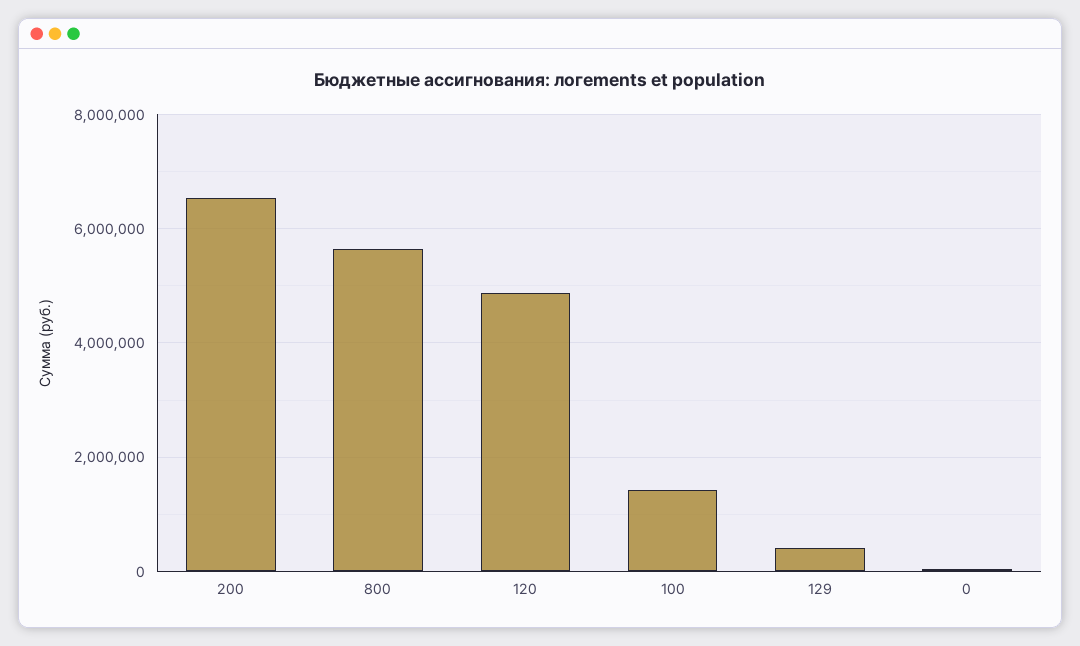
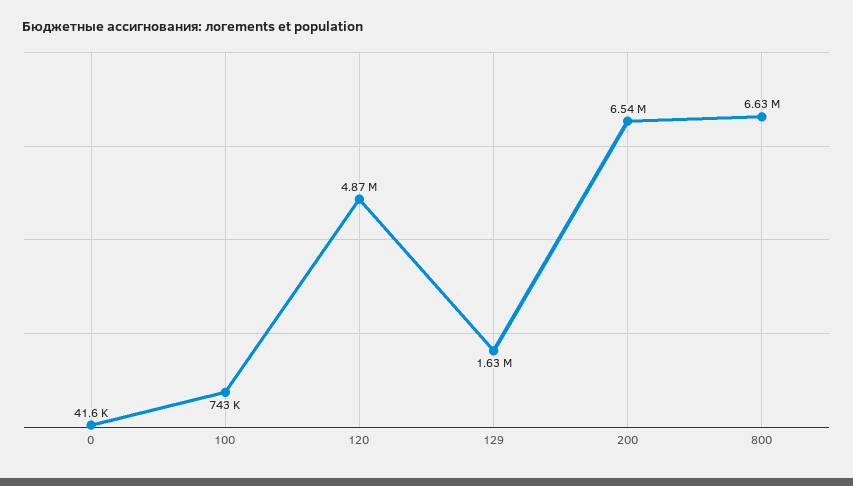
  {
    "200": 6540000,
-   "800": 5600000,
+   "800": 6630000,
    "120": 4870000,
-   "100": 1400000,
+   "100": 743000,
-   "129": 400000,
+   "129": 1630000,
    "0": 41600
  }

